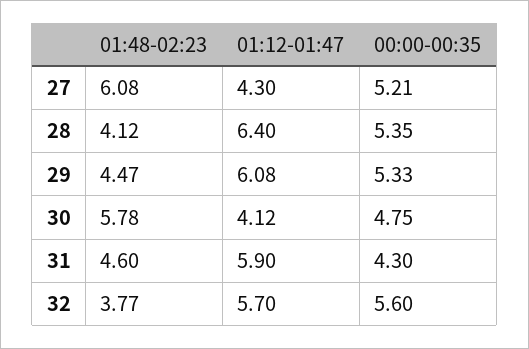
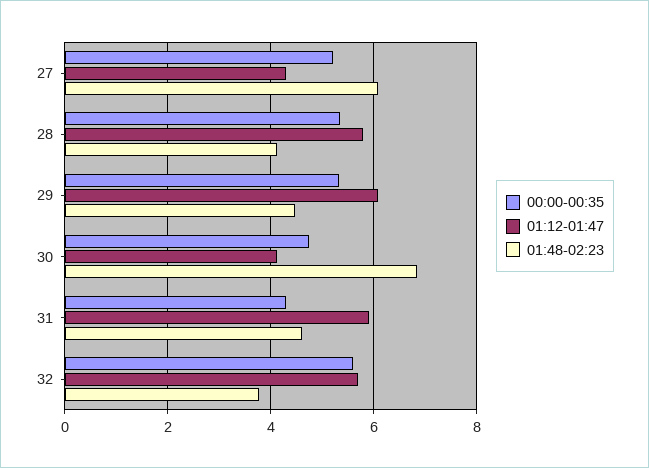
  {
    "01:48-02:23": {
      "27": 6.08,
      "28": 4.12,
      "29": 4.47,
-     "30": 5.78,
+     "30": 6.8,
      "31": 4.6,
      "32": 3.77
    },
    "01:12-01:47": {
      "27": 4.3,
-     "28": 6.4,
+     "28": 5.8,
      "29": 6.08,
      "30": 4.12,
      "31": 5.9,
      "32": 5.7
    },
    "00:00-00:35": {
      "27": 5.21,
      "28": 5.35,
      "29": 5.33,
      "30": 4.75,
      "31": 4.3,
      "32": 5.6
    }
  }

